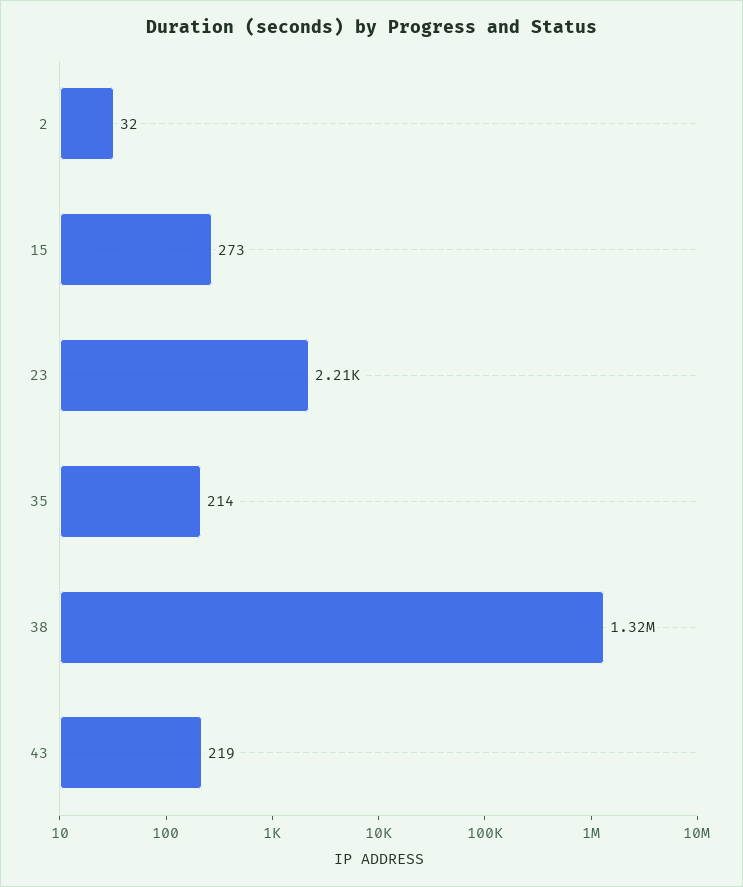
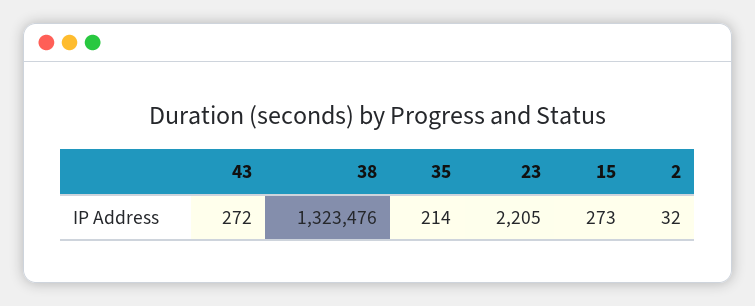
  {
    "2": 32,
    "15": 273,
    "23": 2205,
    "35": 214,
    "38": 1323476,
-   "43": 219
+   "43": 272
  }

